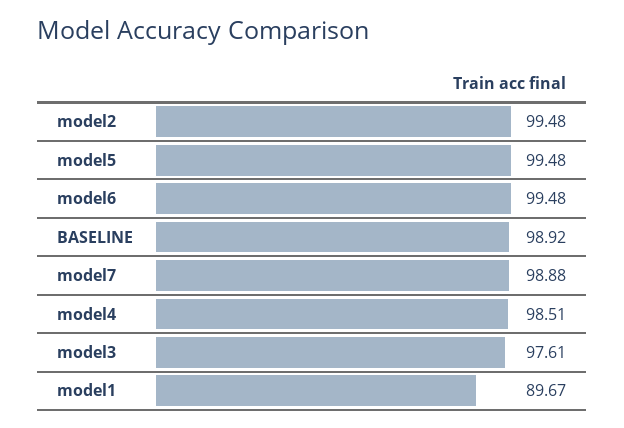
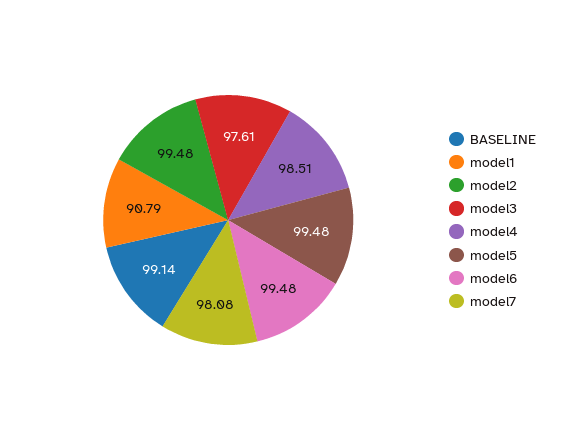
  {
    "model2": 99.48,
    "model5": 99.48,
    "model6": 99.48,
-   "BASELINE": 98.92,
+   "BASELINE": 99.14,
-   "model7": 98.88,
+   "model7": 98.08,
    "model4": 98.51,
    "model3": 97.61,
-   "model1": 89.67
+   "model1": 90.79
  }

